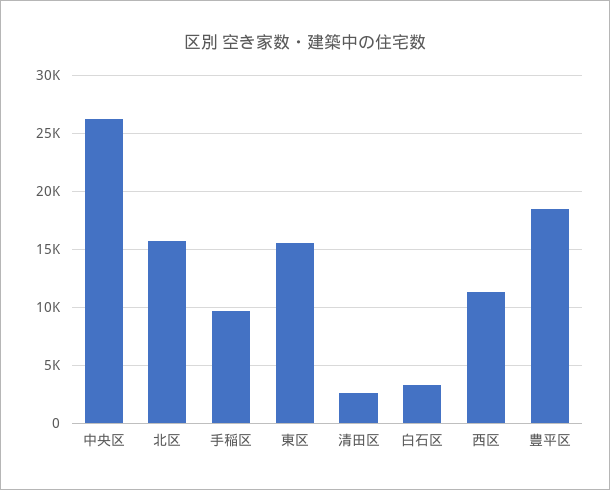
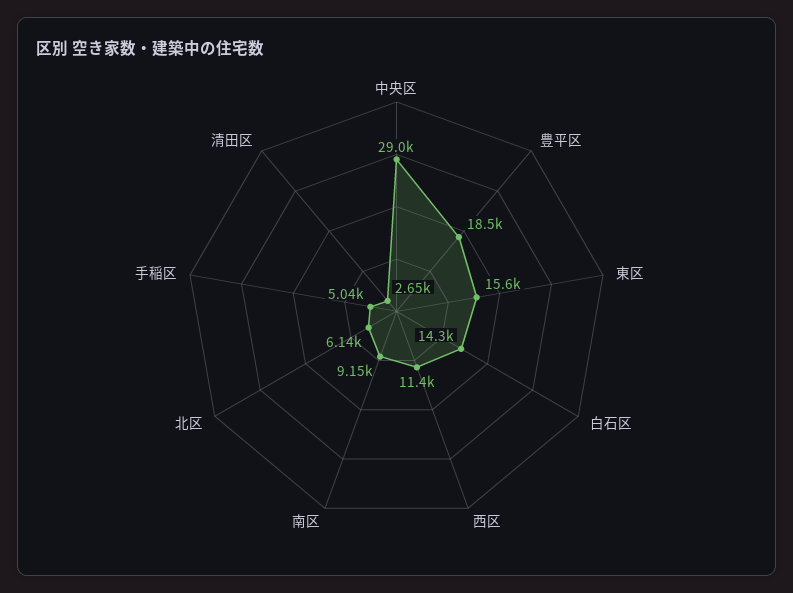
  {
-   "中央区": 26000,
+   "中央区": 29000,
-   "北区": 16000,
+   "北区": 6140,
-   "手稲区": 10000,
+   "手稲区": 5040,
    "東区": 15600,
    "清田区": 2650,
-   "白石区": 3000,
+   "白石区": 14300,
    "西区": 11400,
-   "豊平区": 18500
+   "豊平区": 18500,
+   "南区": 9150
  }

